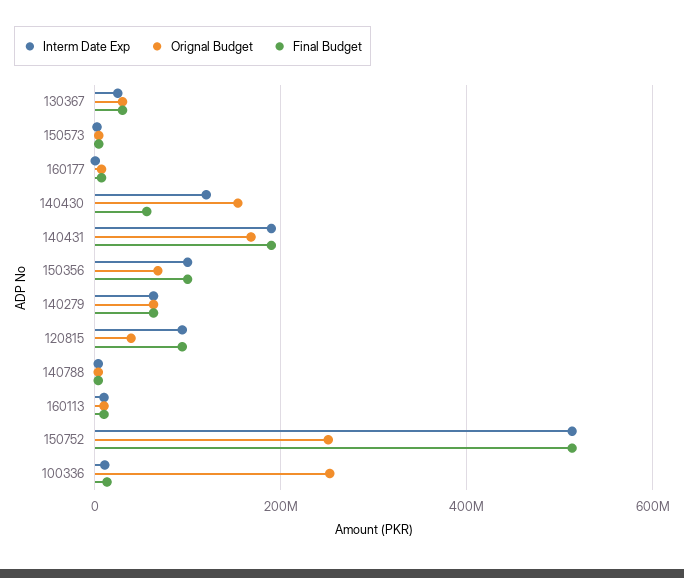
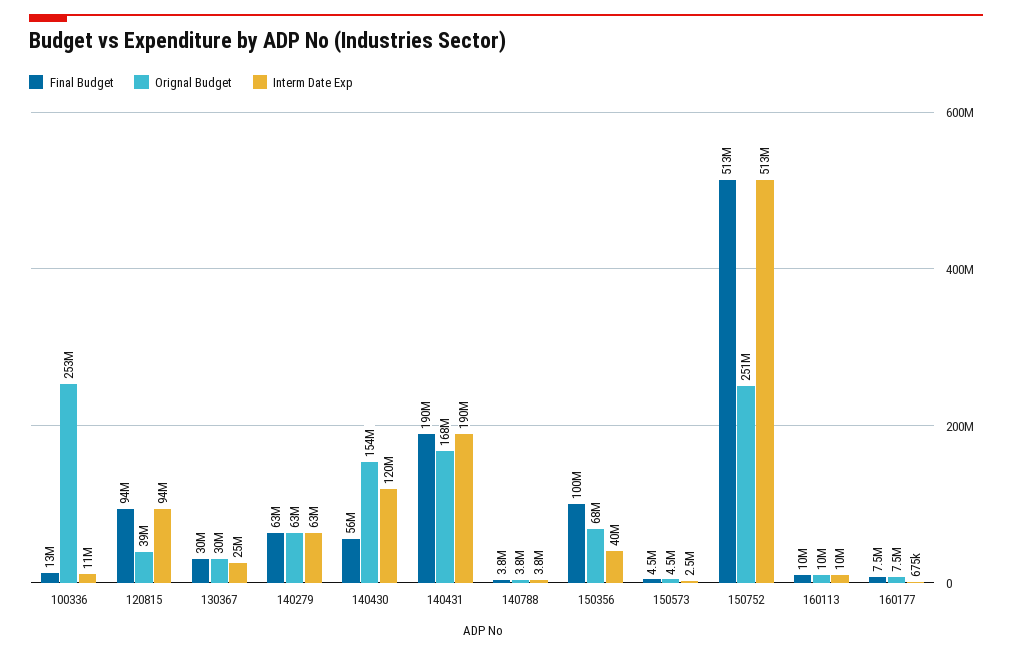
  {
    "Interm Date Exp": {
      "130367": 25000000,
      "150573": 2500000,
      "160177": 675000,
      "140430": 120000000,
      "140431": 190000000,
-     "150356": 100000000,
+     "150356": 40000000,
      "140279": 63000000,
      "120815": 94000000,
      "140788": 3800000,
      "160113": 10000000,
      "150752": 513000000,
      "100336": 11000000
    },
    "Orignal Budget": {
      "130367": 30000000,
      "150573": 4500000,
      "160177": 7500000,
      "140430": 154000000,
      "140431": 168000000,
      "150356": 68000000,
      "140279": 63000000,
      "120815": 39000000,
      "140788": 3800000,
      "160113": 10000000,
      "150752": 251000000,
      "100336": 253000000
    },
    "Final Budget": {
      "130367": 30000000,
      "150573": 4500000,
      "160177": 7500000,
      "140430": 56000000,
      "140431": 190000000,
      "150356": 100000000,
      "140279": 63000000,
      "120815": 94000000,
      "140788": 3800000,
      "160113": 10000000,
      "150752": 513000000,
      "100336": 13000000
    }
  }

